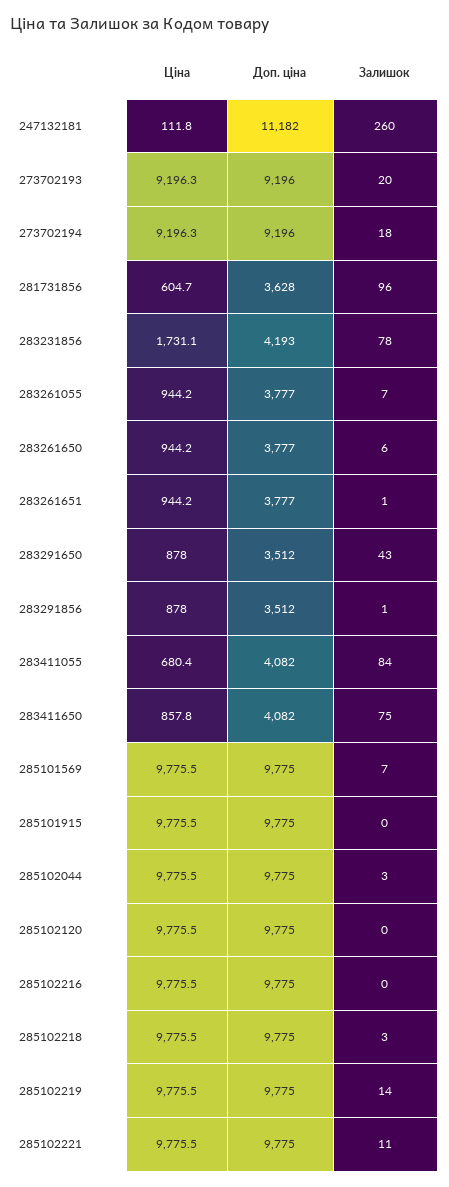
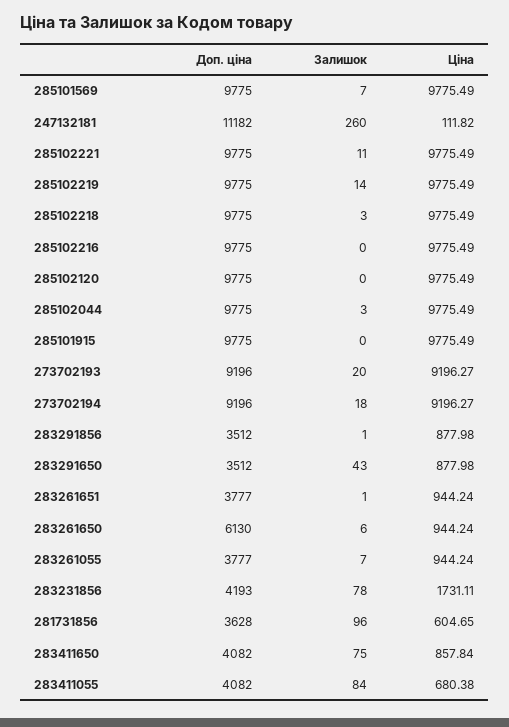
  {
    "Ціна": {
      "247132181": 111.82,
      "273702193": 9196.27,
      "273702194": 9196.27,
      "281731856": 604.65,
      "283231856": 1731.11,
      "283261055": 944.24,
      "283261650": 944.24,
      "283261651": 944.24,
      "283291650": 877.98,
      "283291856": 877.98,
      "283411055": 680.38,
      "283411650": 857.84,
      "285101569": 9775.49,
      "285101915": 9775.49,
      "285102044": 9775.49,
      "285102120": 9775.49,
      "285102216": 9775.49,
      "285102218": 9775.49,
      "285102219": 9775.49,
      "285102221": 9775.49
    },
    "Доп. ціна": {
      "247132181": 11182,
      "273702193": 9196,
      "273702194": 9196,
      "281731856": 3628,
      "283231856": 4193,
      "283261055": 3777,
-     "283261650": 3777,
+     "283261650": 6130,
      "283261651": 3777,
      "283291650": 3512,
      "283291856": 3512,
      "283411055": 4082,
      "283411650": 4082,
      "285101569": 9775,
      "285101915": 9775,
      "285102044": 9775,
      "285102120": 9775,
      "285102216": 9775,
      "285102218": 9775,
      "285102219": 9775,
      "285102221": 9775
    },
    "Залишок": {
      "247132181": 260,
      "273702193": 20,
      "273702194": 18,
      "281731856": 96,
      "283231856": 78,
      "283261055": 7,
      "283261650": 6,
      "283261651": 1,
      "283291650": 43,
      "283291856": 1,
      "283411055": 84,
      "283411650": 75,
      "285101569": 7,
      "285101915": 0,
      "285102044": 3,
      "285102120": 0,
      "285102216": 0,
      "285102218": 3,
      "285102219": 14,
      "285102221": 11
    }
  }

